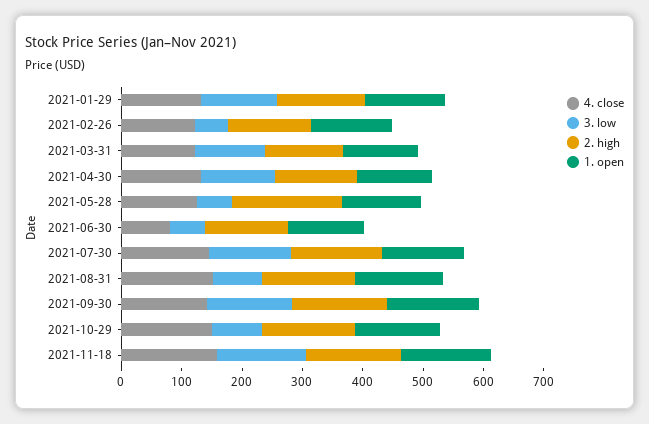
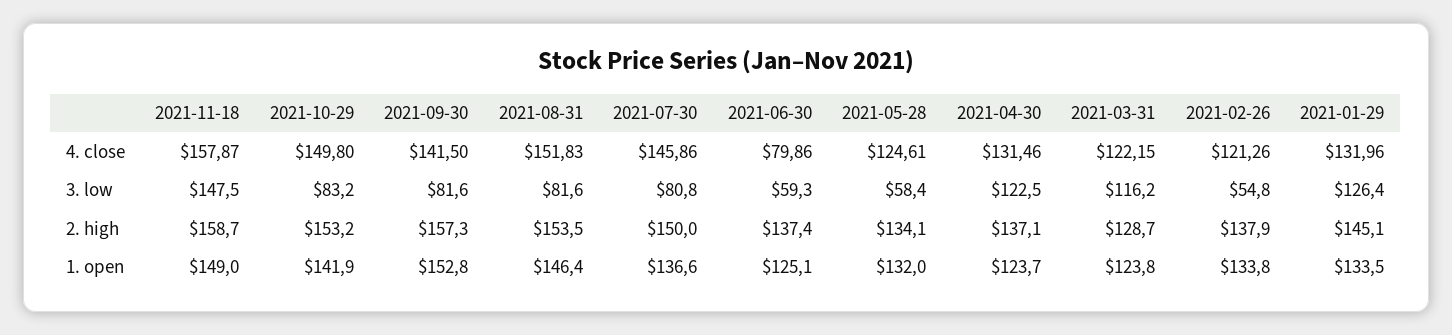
  {
    "4. close": {
      "2021-01-29": 131.96,
      "2021-02-26": 121.26,
      "2021-03-31": 122.15,
      "2021-04-30": 131.46,
      "2021-05-28": 124.61,
      "2021-06-30": 79.86,
      "2021-07-30": 145.86,
      "2021-08-31": 151.83,
      "2021-09-30": 141.5,
      "2021-10-29": 149.8,
      "2021-11-18": 157.87
    },
    "3. low": {
      "2021-01-29": 126.4,
      "2021-02-26": 54.8,
      "2021-03-31": 116.2,
      "2021-04-30": 122.5,
      "2021-05-28": 58.4,
      "2021-06-30": 59.3,
-     "2021-07-30": 140,
+     "2021-07-30": 80.8,
      "2021-08-31": 81.6,
-     "2021-09-30": 140,
+     "2021-09-30": 81.6,
      "2021-10-29": 83.2,
      "2021-11-18": 147.5
    },
    "2. high": {
      "2021-01-29": 145.1,
      "2021-02-26": 137.9,
      "2021-03-31": 128.7,
      "2021-04-30": 137.1,
-     "2021-05-28": 180,
+     "2021-05-28": 134.1,
      "2021-06-30": 137.4,
      "2021-07-30": 150,
      "2021-08-31": 153.5,
      "2021-09-30": 157.3,
      "2021-10-29": 153.2,
      "2021-11-18": 158.7
    },
    "1. open": {
      "2021-01-29": 133.5,
      "2021-02-26": 133.8,
      "2021-03-31": 123.8,
      "2021-04-30": 123.7,
      "2021-05-28": 132,
      "2021-06-30": 125.1,
      "2021-07-30": 136.6,
      "2021-08-31": 146.4,
      "2021-09-30": 152.8,
      "2021-10-29": 141.9,
      "2021-11-18": 149
    }
  }

